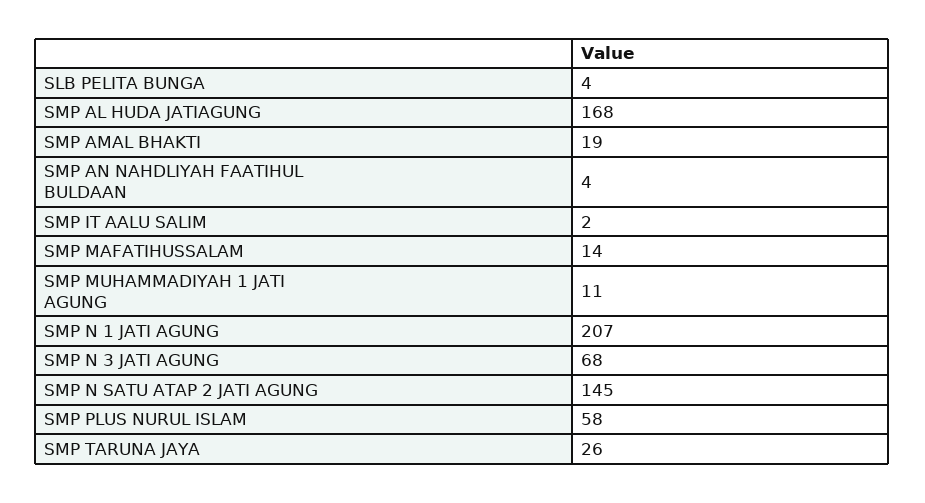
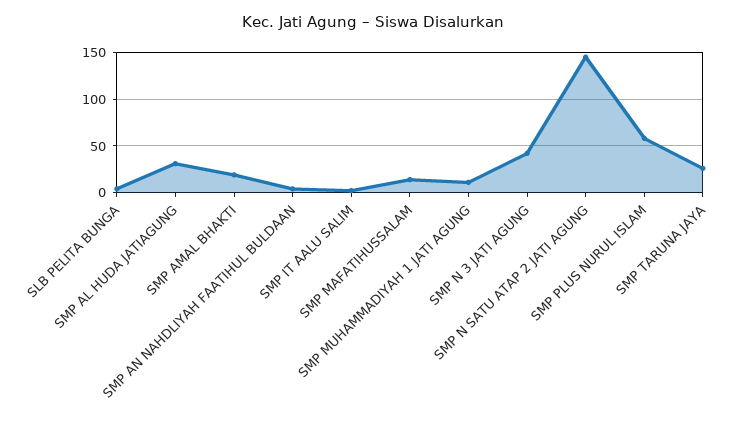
  {
    "SLB PELITA BUNGA": 4,
-   "SMP AL HUDA JATIAGUNG": 168,
+   "SMP AL HUDA JATIAGUNG": 30,
    "SMP AMAL BHAKTI": 19,
    "SMP AN NAHDLIYAH FAATIHUL BULDAAN": 4,
    "SMP IT AALU SALIM": 2,
    "SMP MAFATIHUSSALAM": 14,
    "SMP MUHAMMADIYAH 1 JATI AGUNG": 11,
-   "SMP N 1 JATI AGUNG": 207,
-   "SMP N 3 JATI AGUNG": 68,
+   "SMP N 3 JATI AGUNG": 40,
    "SMP N SATU ATAP 2 JATI AGUNG": 145,
    "SMP PLUS NURUL ISLAM": 58,
    "SMP TARUNA JAYA": 26
  }

